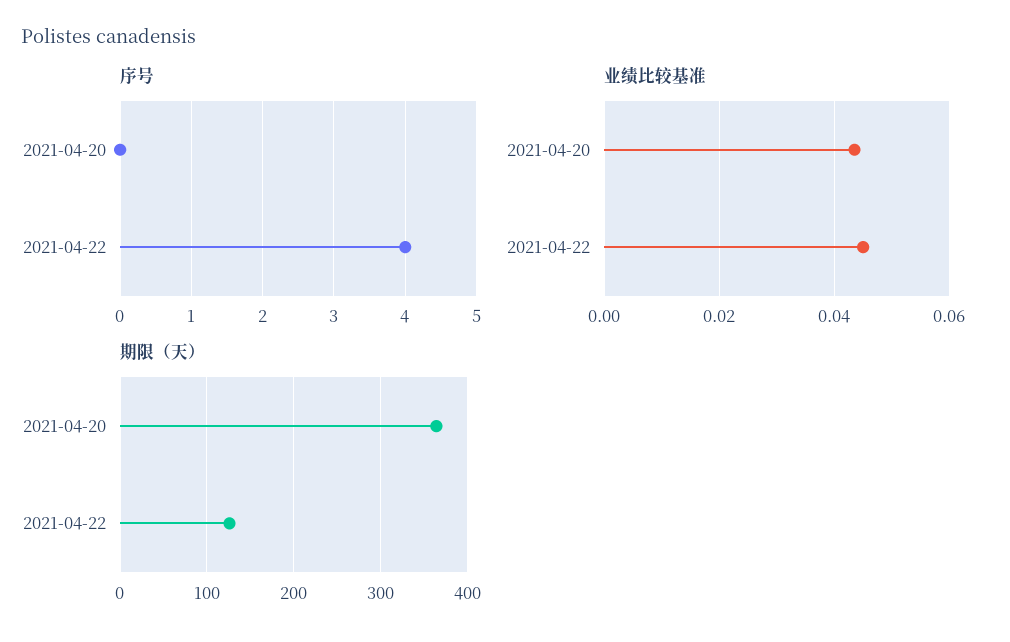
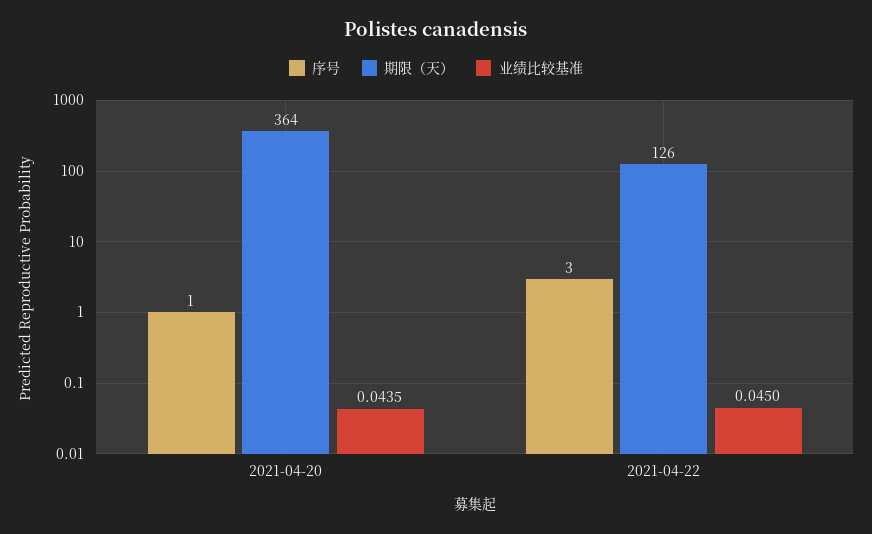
  {
    "序号": {
-     "2021-04-20": 0,
+     "2021-04-20": 1,
-     "2021-04-22": 4
+     "2021-04-22": 3
    },
    "业绩比较基准": {
      "2021-04-20": 0.0435,
      "2021-04-22": 0.045
    },
    "期限（天）": {
      "2021-04-20": 364,
      "2021-04-22": 126
    }
  }

